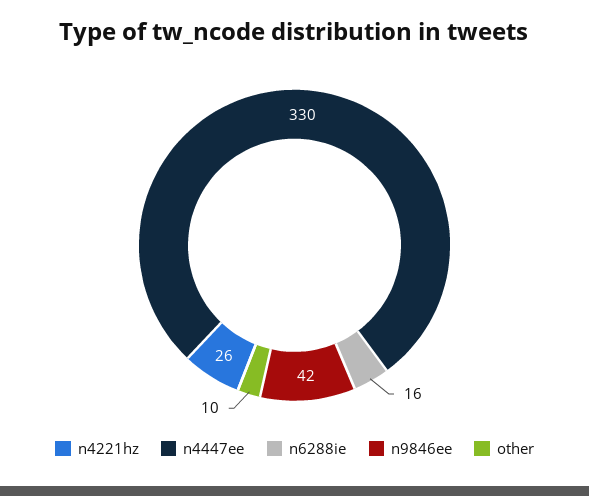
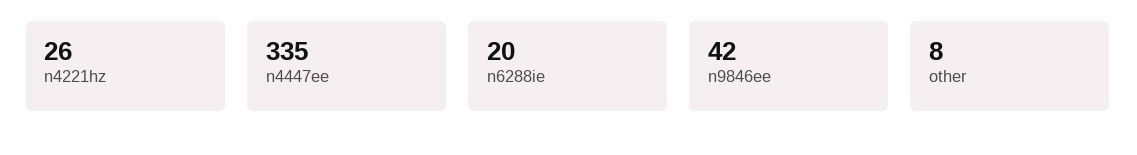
  {
    "n4221hz": 26,
-   "n4447ee": 330,
+   "n4447ee": 335,
-   "n6288ie": 16,
+   "n6288ie": 20,
    "n9846ee": 42,
-   "other": 10
+   "other": 8
  }

